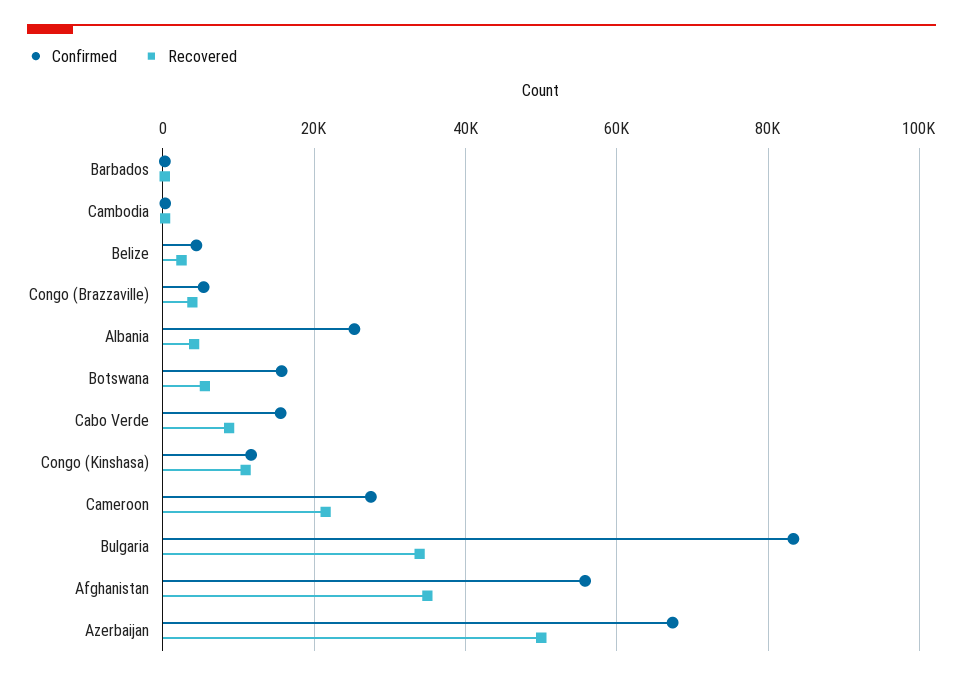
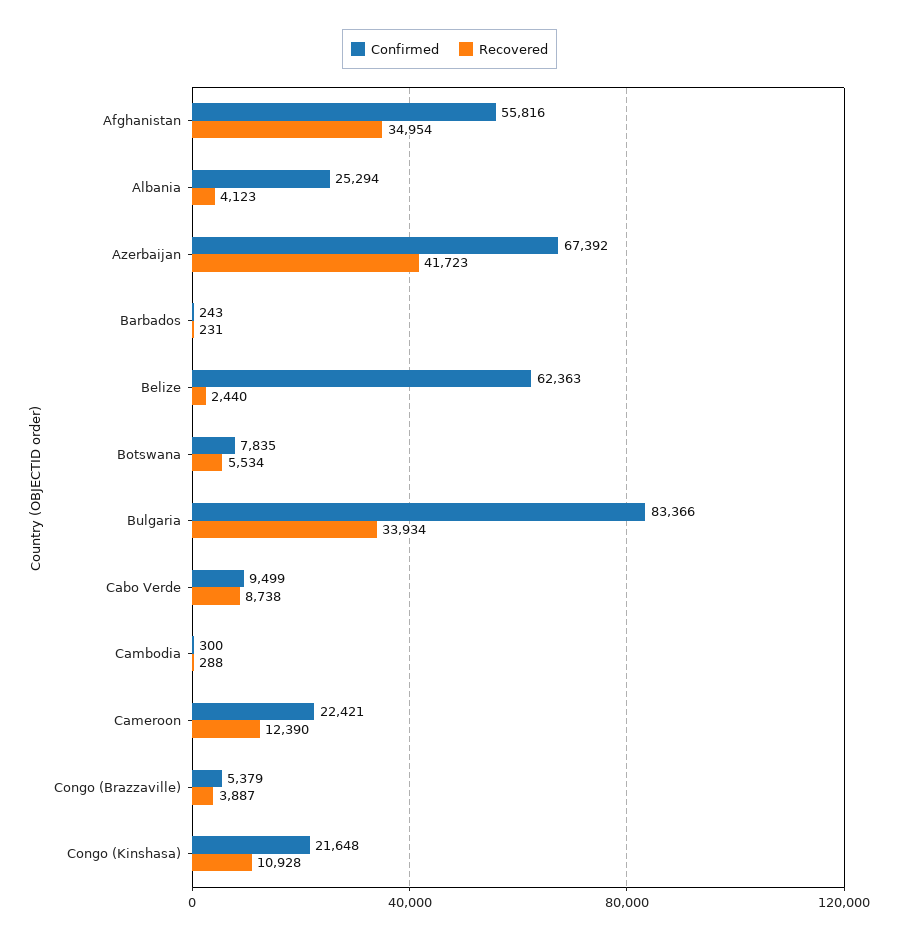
  {
    "Confirmed": {
      "Barbados": 243,
      "Cambodia": 300,
-     "Belize": 4000,
+     "Belize": 62363,
      "Congo (Brazzaville)": 5379,
      "Albania": 25294,
-     "Botswana": 16000,
+     "Botswana": 7835,
-     "Cabo Verde": 16000,
+     "Cabo Verde": 9499,
-     "Congo (Kinshasa)": 12000,
+     "Congo (Kinshasa)": 21648,
-     "Cameroon": 28000,
+     "Cameroon": 22421,
      "Bulgaria": 83366,
      "Afghanistan": 55816,
      "Azerbaijan": 67392
    },
    "Recovered": {
      "Barbados": 231,
      "Cambodia": 288,
      "Belize": 2440,
      "Congo (Brazzaville)": 3887,
      "Albania": 4123,
      "Botswana": 5534,
      "Cabo Verde": 8738,
      "Congo (Kinshasa)": 10928,
-     "Cameroon": 22000,
+     "Cameroon": 12390,
      "Bulgaria": 33934,
      "Afghanistan": 34954,
-     "Azerbaijan": 50000
+     "Azerbaijan": 41723
    }
  }

